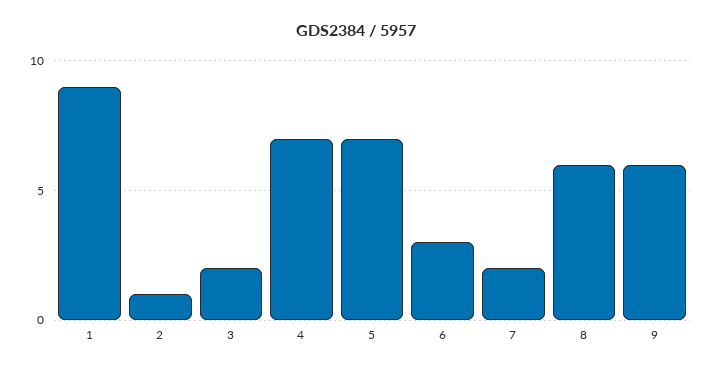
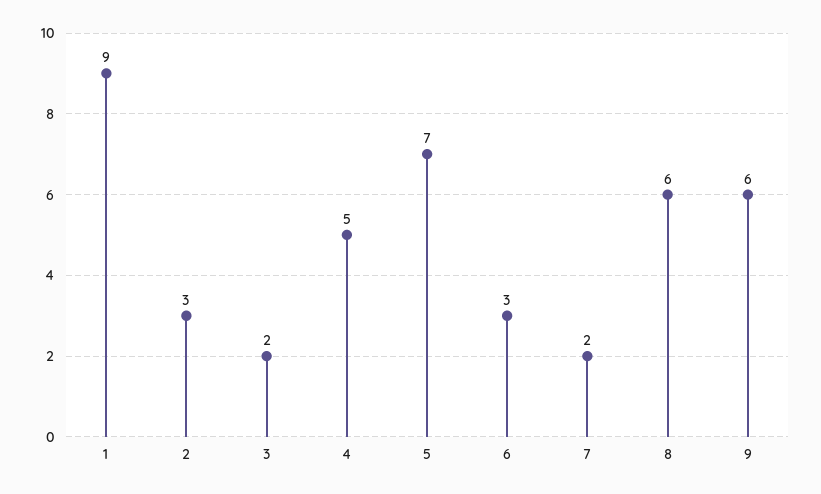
  {
    "1": 9,
-   "2": 1,
+   "2": 3,
    "3": 2,
-   "4": 7,
+   "4": 5,
    "5": 7,
    "6": 3,
    "7": 2,
    "8": 6,
    "9": 6
  }

